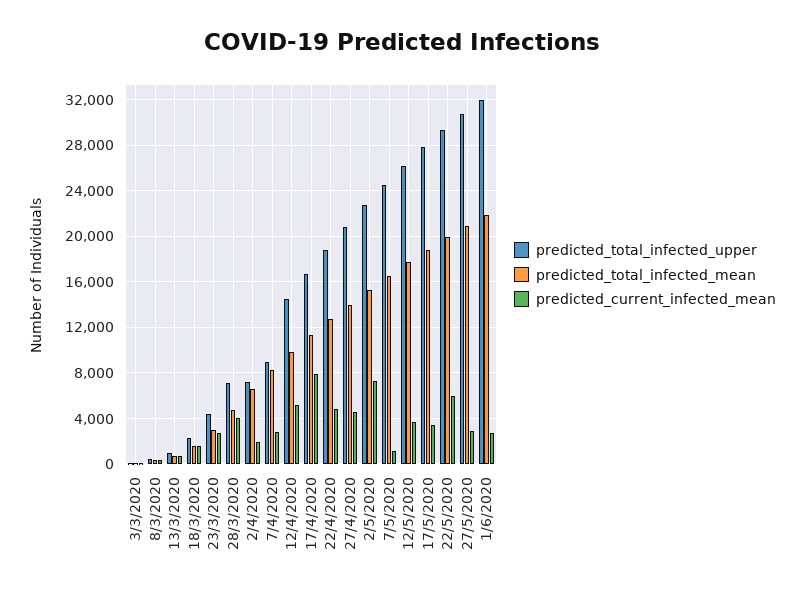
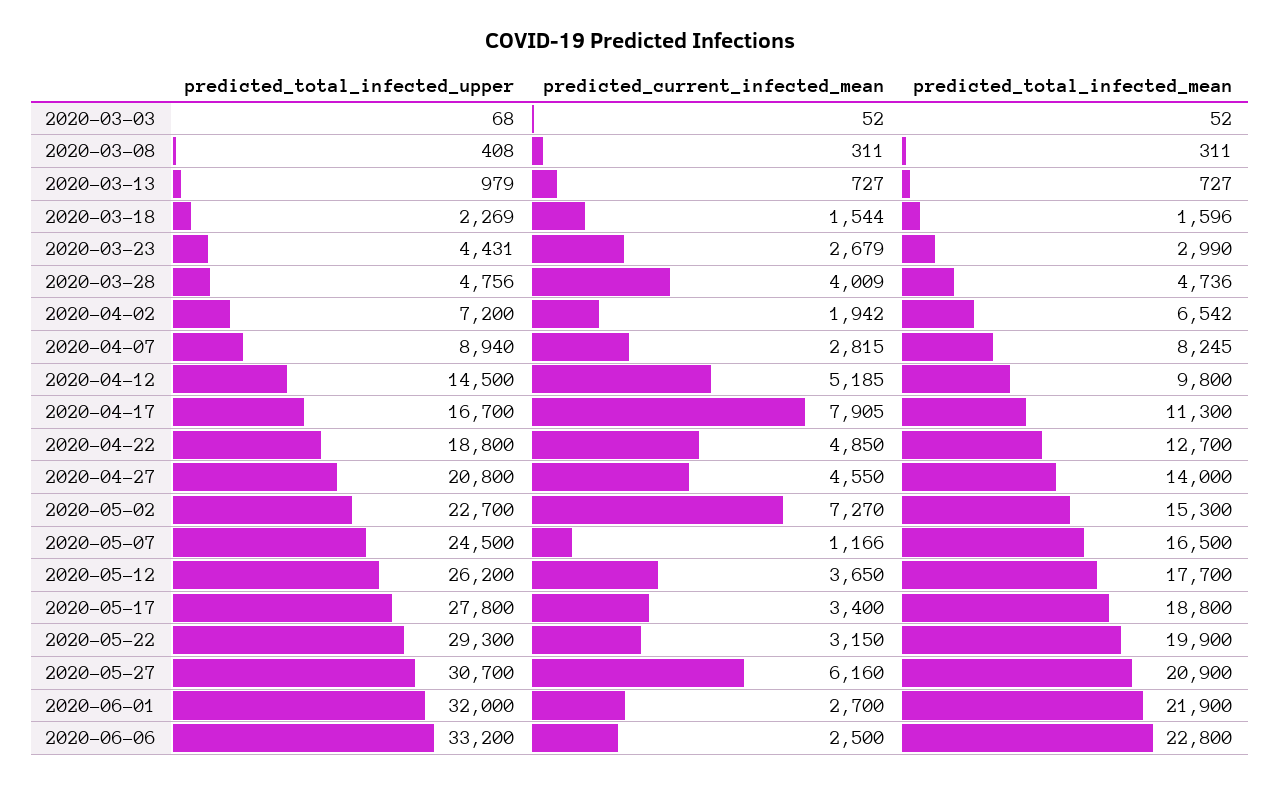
  {
    "predicted_total_infected_upper": {
      "3/3/2020": 68,
      "8/3/2020": 408,
      "13/3/2020": 979,
      "18/3/2020": 2269,
      "23/3/2020": 4431,
-     "28/3/2020": 7000,
+     "28/3/2020": 4756,
      "2/4/2020": 7200,
      "7/4/2020": 8940,
      "12/4/2020": 14500,
      "17/4/2020": 16700,
      "22/4/2020": 18800,
      "27/4/2020": 20800,
      "2/5/2020": 22700,
      "7/5/2020": 24500,
      "12/5/2020": 26200,
      "17/5/2020": 27800,
      "22/5/2020": 29300,
      "27/5/2020": 30700,
-     "1/6/2020": 32000
+     "1/6/2020": 32000,
+     "2020-06-06": 33200
    },
    "predicted_total_infected_mean": {
      "3/3/2020": 52,
      "8/3/2020": 311,
      "13/3/2020": 727,
      "18/3/2020": 1596,
      "23/3/2020": 2990,
      "28/3/2020": 4736,
      "2/4/2020": 6542,
      "7/4/2020": 8245,
      "12/4/2020": 9800,
      "17/4/2020": 11300,
      "22/4/2020": 12700,
      "27/4/2020": 14000,
      "2/5/2020": 15300,
      "7/5/2020": 16500,
      "12/5/2020": 17700,
      "17/5/2020": 18800,
      "22/5/2020": 19900,
      "27/5/2020": 20900,
-     "1/6/2020": 21900
+     "1/6/2020": 21900,
+     "2020-06-06": 22800
    },
    "predicted_current_infected_mean": {
      "3/3/2020": 52,
      "8/3/2020": 311,
      "13/3/2020": 727,
      "18/3/2020": 1544,
      "23/3/2020": 2679,
      "28/3/2020": 4009,
      "2/4/2020": 1942,
      "7/4/2020": 2815,
      "12/4/2020": 5185,
      "17/4/2020": 7905,
      "22/4/2020": 4850,
      "27/4/2020": 4550,
      "2/5/2020": 7270,
      "7/5/2020": 1166,
      "12/5/2020": 3650,
      "17/5/2020": 3400,
-     "22/5/2020": 6000,
+     "22/5/2020": 3150,
-     "27/5/2020": 3000,
+     "27/5/2020": 6160,
-     "1/6/2020": 2700
+     "1/6/2020": 2700,
+     "2020-06-06": 2500
    }
  }

